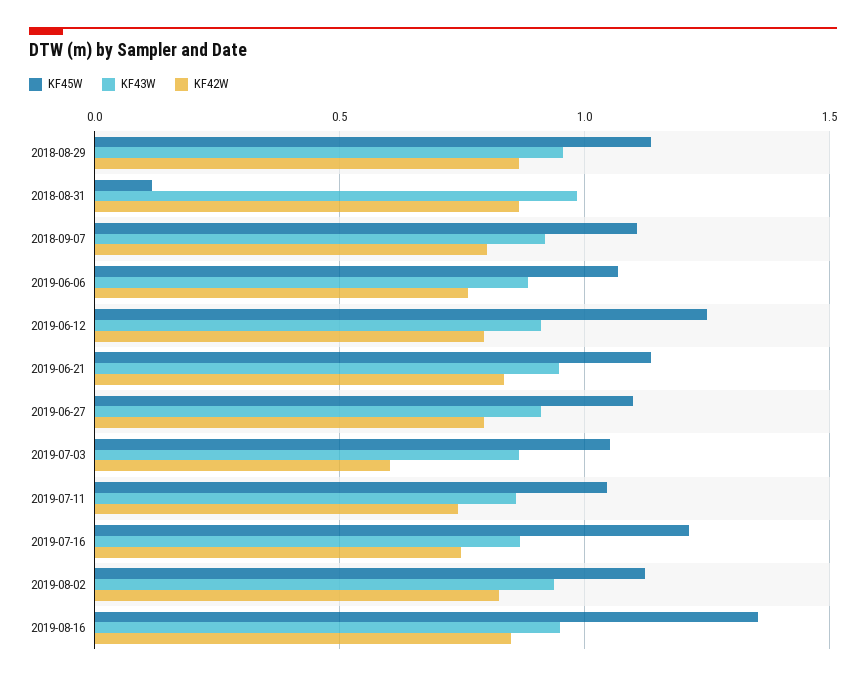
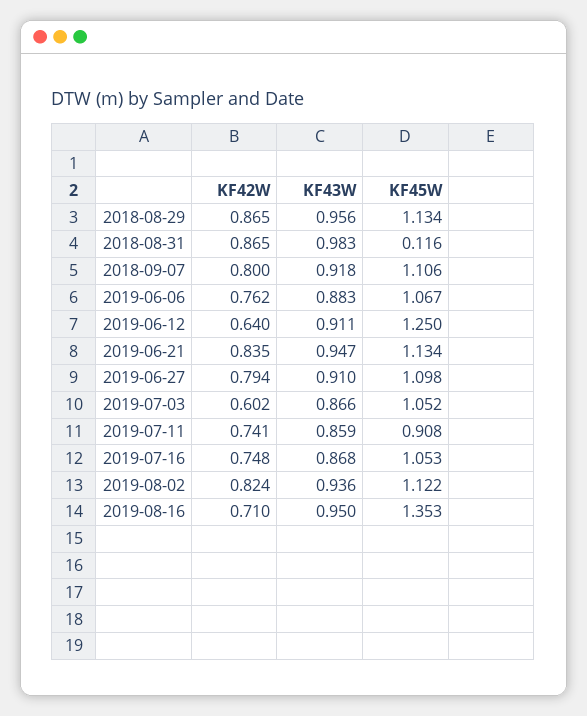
  {
    "KF45W": {
      "2018-08-29": 1.134,
      "2018-08-31": 0.116,
      "2018-09-07": 1.106,
      "2019-06-06": 1.067,
      "2019-06-12": 1.25,
      "2019-06-21": 1.134,
      "2019-06-27": 1.098,
      "2019-07-03": 1.052,
-     "2019-07-11": 1.05,
+     "2019-07-11": 0.908,
-     "2019-07-16": 1.2,
+     "2019-07-16": 1.053,
      "2019-08-02": 1.122,
      "2019-08-16": 1.353
    },
    "KF43W": {
      "2018-08-29": 0.956,
      "2018-08-31": 0.983,
      "2018-09-07": 0.918,
      "2019-06-06": 0.883,
      "2019-06-12": 0.911,
      "2019-06-21": 0.947,
      "2019-06-27": 0.91,
      "2019-07-03": 0.866,
      "2019-07-11": 0.859,
      "2019-07-16": 0.868,
      "2019-08-02": 0.936,
      "2019-08-16": 0.95
    },
    "KF42W": {
      "2018-08-29": 0.865,
      "2018-08-31": 0.865,
      "2018-09-07": 0.8,
      "2019-06-06": 0.762,
-     "2019-06-12": 0.8,
+     "2019-06-12": 0.64,
      "2019-06-21": 0.835,
      "2019-06-27": 0.794,
      "2019-07-03": 0.602,
      "2019-07-11": 0.741,
      "2019-07-16": 0.748,
      "2019-08-02": 0.824,
-     "2019-08-16": 0.85
+     "2019-08-16": 0.71
    }
  }

